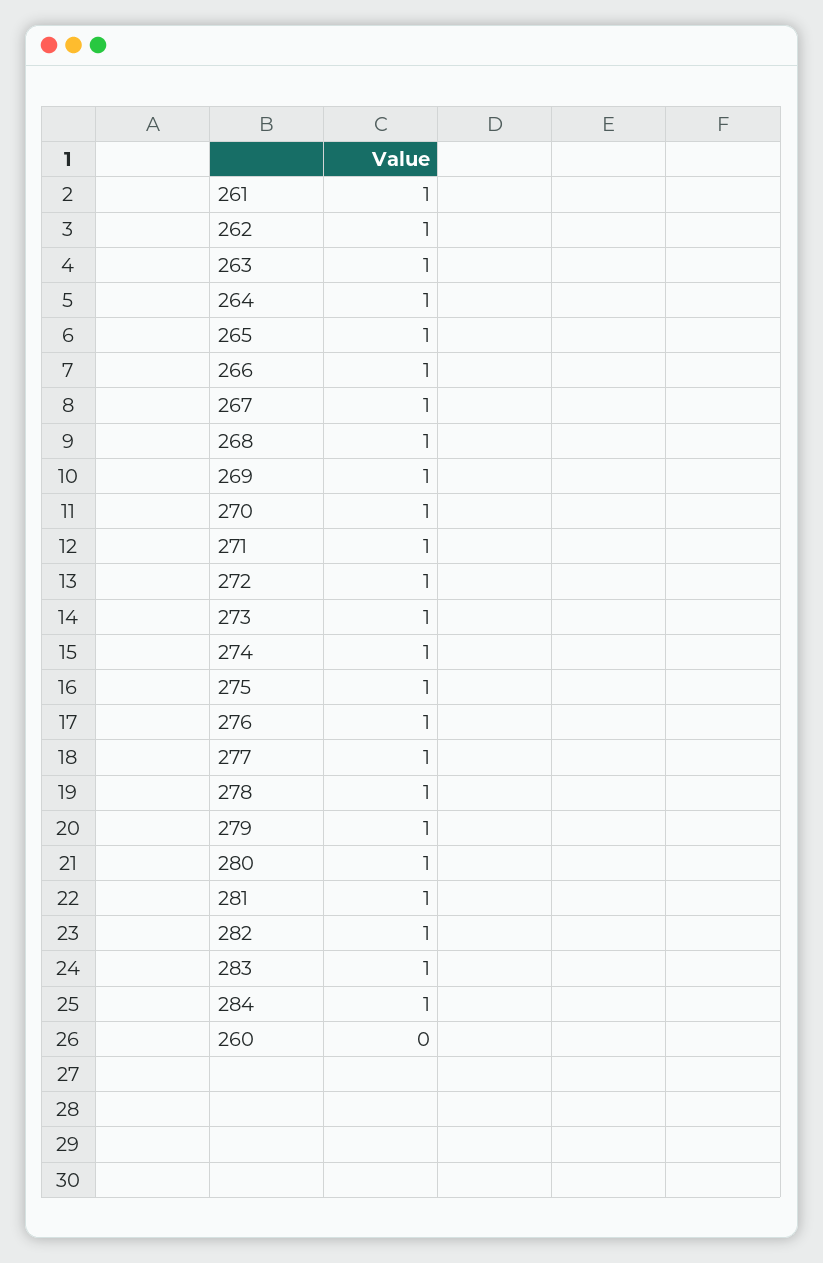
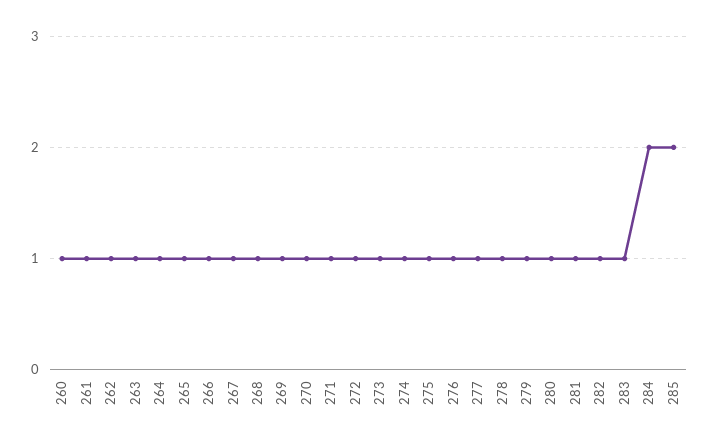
  {
    "261": 1,
    "262": 1,
    "263": 1,
    "264": 1,
    "265": 1,
    "266": 1,
    "267": 1,
    "268": 1,
    "269": 1,
    "270": 1,
    "271": 1,
    "272": 1,
    "273": 1,
    "274": 1,
    "275": 1,
    "276": 1,
    "277": 1,
    "278": 1,
    "279": 1,
    "280": 1,
    "281": 1,
    "282": 1,
    "283": 1,
-   "284": 1,
+   "284": 2,
-   "260": 0
+   "260": 1,
+   "285": 2
  }

